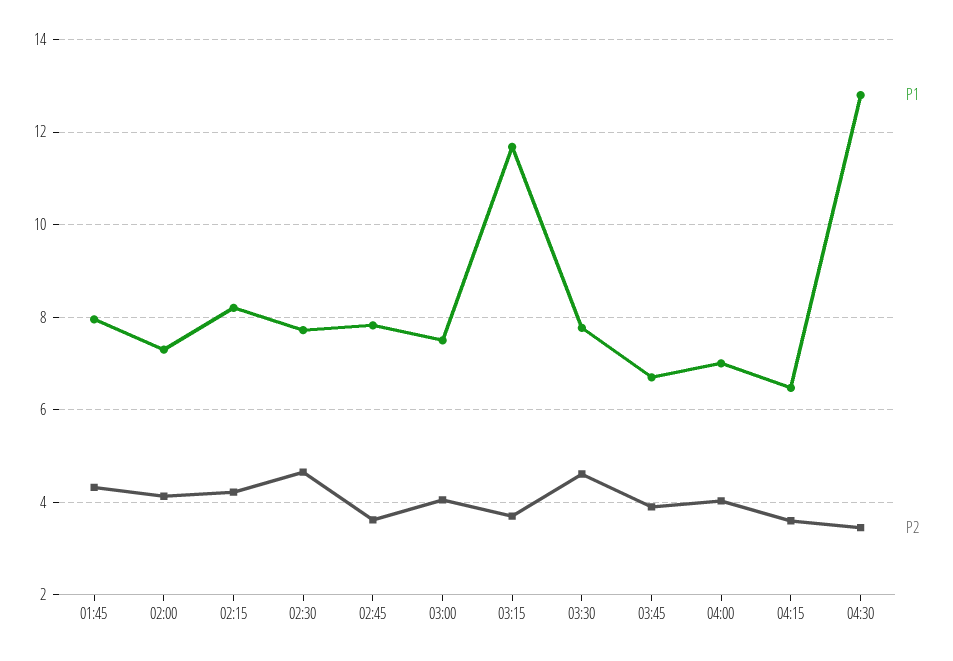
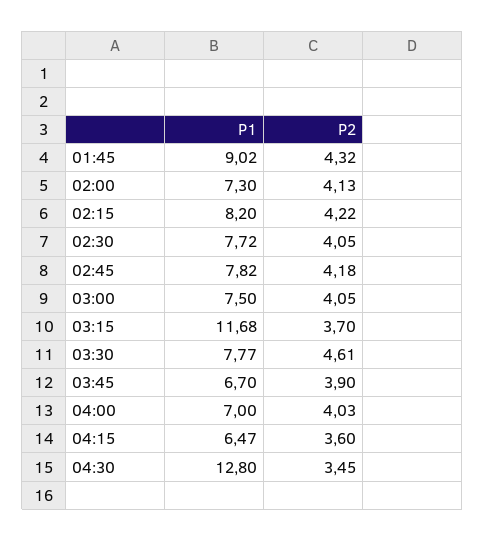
  {
    "P1": {
-     "01:45": 8,
+     "01:45": 9.02,
      "02:00": 7.3,
      "02:15": 8.2,
      "02:30": 7.72,
      "02:45": 7.82,
      "03:00": 7.5,
      "03:15": 11.68,
      "03:30": 7.77,
      "03:45": 6.7,
      "04:00": 7,
      "04:15": 6.47,
      "04:30": 12.8
    },
    "P2": {
      "01:45": 4.32,
      "02:00": 4.13,
      "02:15": 4.22,
-     "02:30": 4.6,
+     "02:30": 4.05,
-     "02:45": 3.6,
+     "02:45": 4.18,
      "03:00": 4.05,
      "03:15": 3.7,
      "03:30": 4.61,
      "03:45": 3.9,
      "04:00": 4.03,
      "04:15": 3.6,
      "04:30": 3.45
    }
  }

